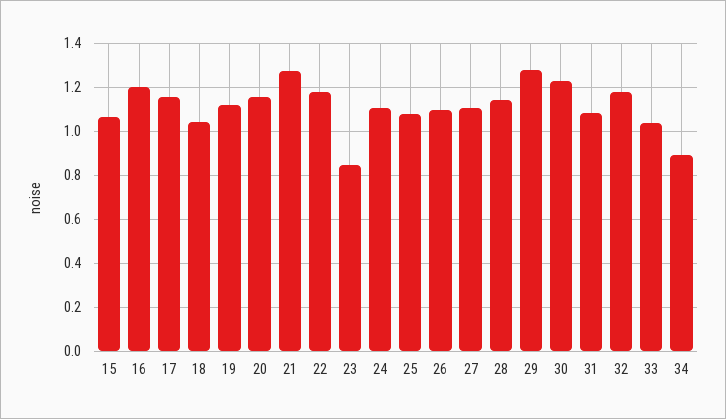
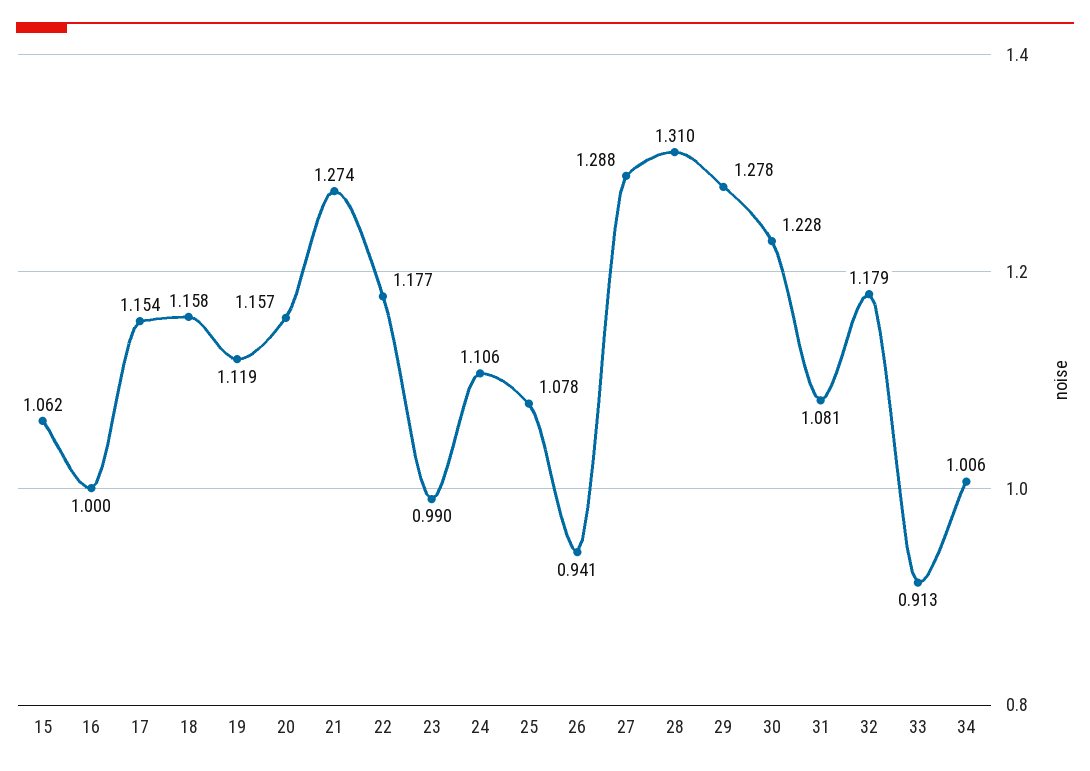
  {
    "15": 1.062,
-   "16": 1.2,
+   "16": 1,
    "17": 1.154,
-   "18": 1.05,
+   "18": 1.158,
    "19": 1.119,
    "20": 1.157,
    "21": 1.274,
    "22": 1.177,
-   "23": 0.85,
+   "23": 0.99,
    "24": 1.106,
    "25": 1.078,
-   "26": 1.1,
+   "26": 0.941,
-   "27": 1.1,
+   "27": 1.288,
-   "28": 1.15,
+   "28": 1.31,
    "29": 1.278,
    "30": 1.228,
    "31": 1.081,
    "32": 1.179,
-   "33": 1.05,
+   "33": 0.913,
-   "34": 0.9
+   "34": 1.006
  }

